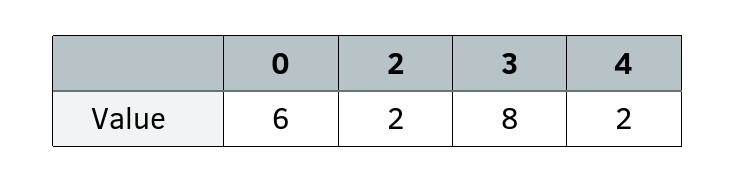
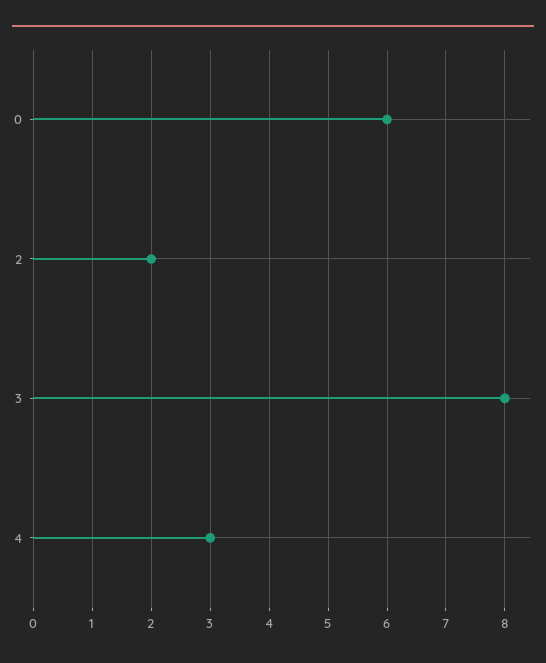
  {
    "0": 6,
    "2": 2,
    "3": 8,
-   "4": 2
+   "4": 3
  }

